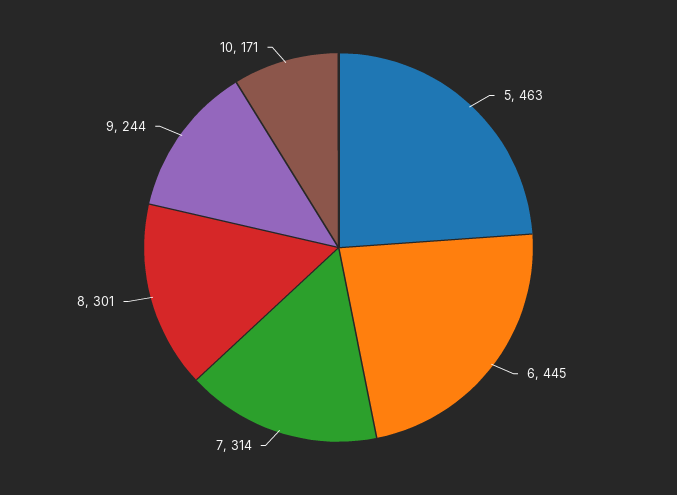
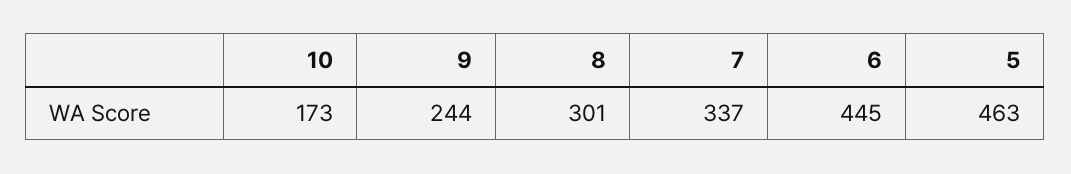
  {
    "5": 463,
    "6": 445,
-   "7": 314,
+   "7": 337,
    "8": 301,
    "9": 244,
-   "10": 171
+   "10": 173
  }

